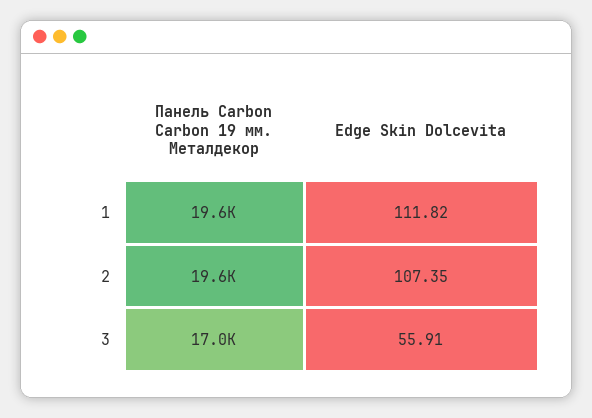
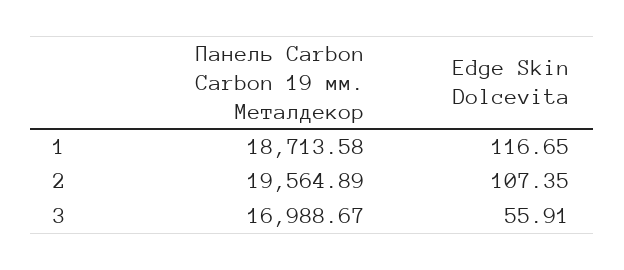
  {
    "Панель Carbon Carbon 19 мм. Металдекор": {
-     "1": 19600,
+     "1": 18713.58,
      "2": 19564.89,
      "3": 16988.67
    },
    "Edge Skin Dolcevita": {
-     "1": 111.82,
+     "1": 116.65,
      "2": 107.35,
      "3": 55.91
    }
  }

